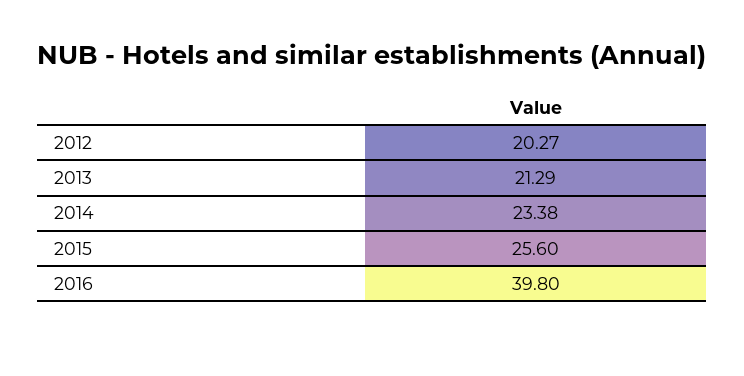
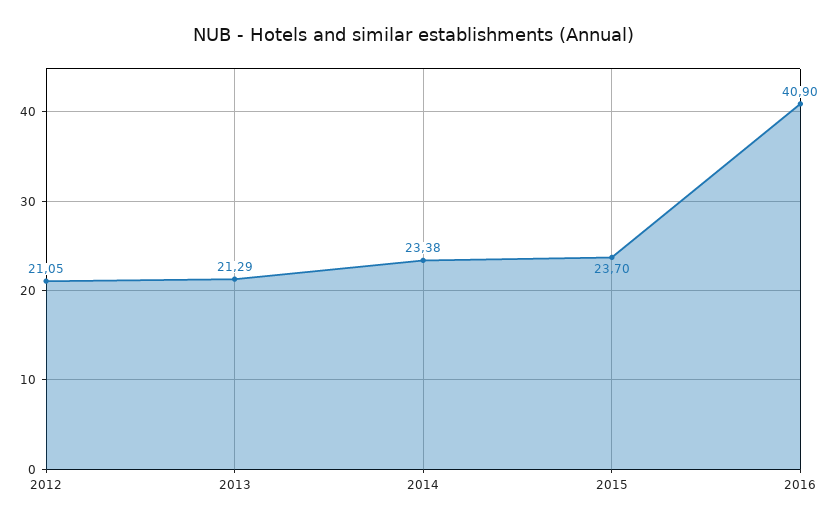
  {
-   "2012": 20.27,
+   "2012": 21.05,
    "2013": 21.29,
    "2014": 23.38,
-   "2015": 25.6,
+   "2015": 23.7,
-   "2016": 39.8
+   "2016": 40.9
  }

